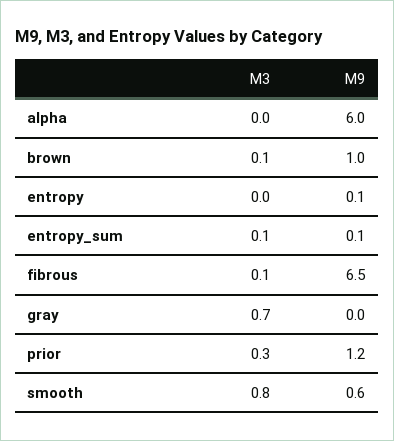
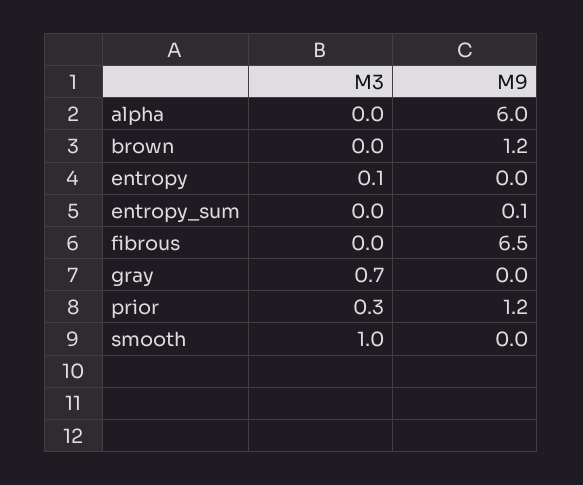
  {
    "M3": {
      "alpha": 0,
-     "brown": 0.1,
+     "brown": 0,
-     "entropy": 0,
+     "entropy": 0.1,
-     "entropy_sum": 0.1,
+     "entropy_sum": 0,
-     "fibrous": 0.1,
+     "fibrous": 0,
      "gray": 0.7,
      "prior": 0.3,
-     "smooth": 0.8
+     "smooth": 1
    },
    "M9": {
      "alpha": 6,
-     "brown": 1,
+     "brown": 1.2,
-     "entropy": 0.1,
+     "entropy": 0,
      "entropy_sum": 0.1,
      "fibrous": 6.5,
      "gray": 0,
      "prior": 1.2,
-     "smooth": 0.6
+     "smooth": 0
    }
  }

